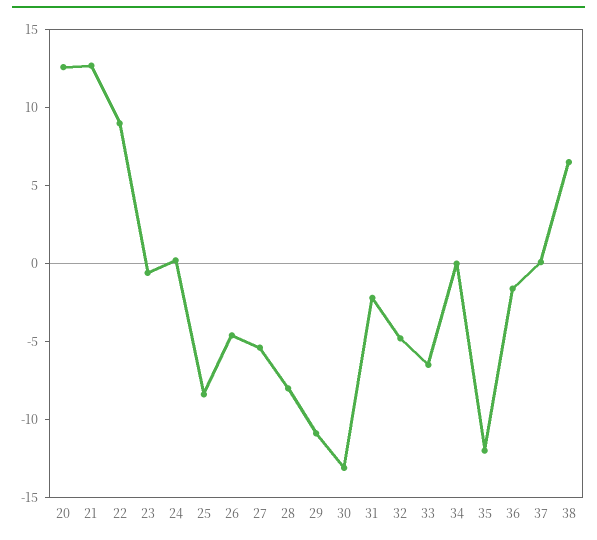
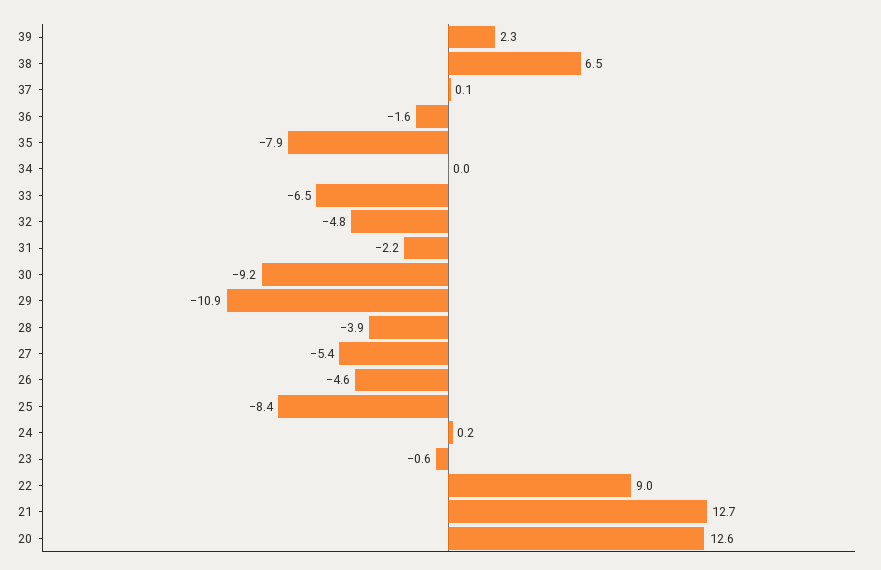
  {
    "20": 12.6,
    "21": 12.7,
    "22": 9,
    "23": -0.6,
    "24": 0.2,
    "25": -8.4,
    "26": -4.6,
    "27": -5.4,
-   "28": -8,
+   "28": -3.9,
    "29": -10.9,
-   "30": -13,
+   "30": -9.2,
    "31": -2.2,
    "32": -4.8,
    "33": -6.5,
    "34": 0,
-   "35": -12,
+   "35": -7.9,
    "36": -1.6,
    "37": 0.1,
-   "38": 6.5
+   "38": 6.5,
+   "39": 2.3
  }

